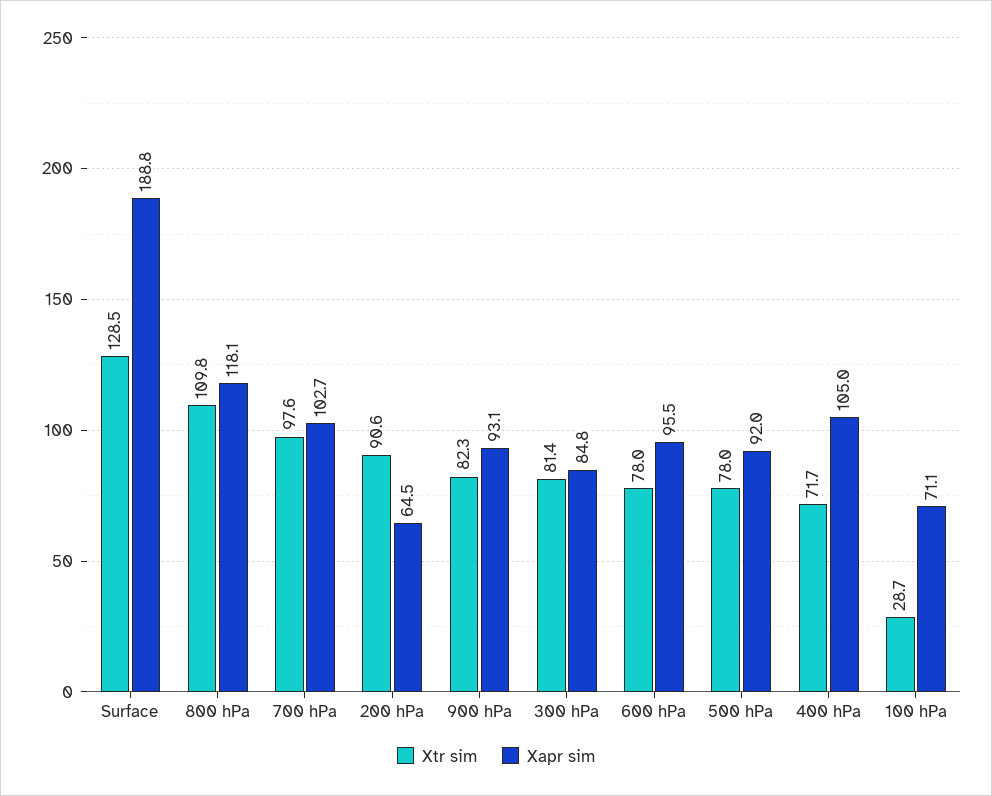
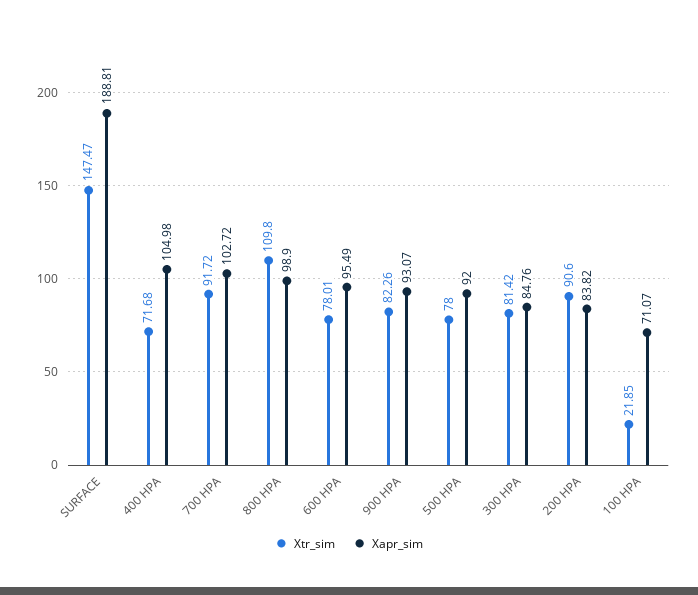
  {
    "Xtr sim": {
-     "Surface": 128.5,
+     "Surface": 147.47,
      "800 hPa": 109.8,
-     "700 hPa": 97.6,
+     "700 hPa": 91.72,
      "200 hPa": 90.6,
      "900 hPa": 82.26,
      "300 hPa": 81.42,
      "600 hPa": 78.01,
      "500 hPa": 78,
      "400 hPa": 71.68,
-     "100 hPa": 28.7
+     "100 hPa": 21.85
    },
    "Xapr sim": {
      "Surface": 188.81,
-     "800 hPa": 118.1,
+     "800 hPa": 98.9,
      "700 hPa": 102.72,
-     "200 hPa": 64.5,
+     "200 hPa": 83.82,
      "900 hPa": 93.07,
      "300 hPa": 84.76,
      "600 hPa": 95.49,
      "500 hPa": 92,
      "400 hPa": 104.98,
      "100 hPa": 71.07
    }
  }

